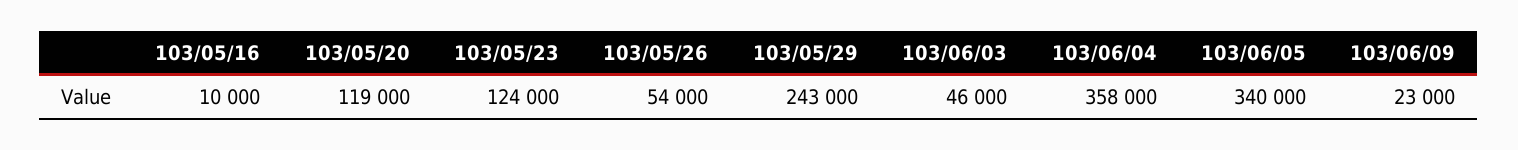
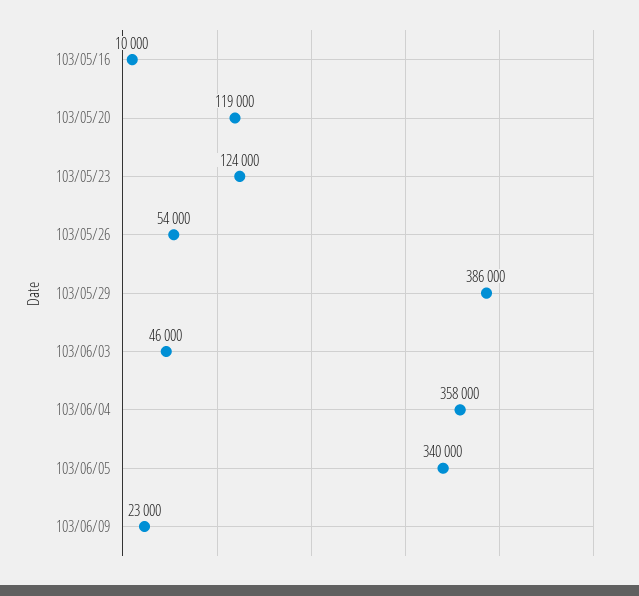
  {
    "103/05/16": 10000,
    "103/05/20": 119000,
    "103/05/23": 124000,
    "103/05/26": 54000,
-   "103/05/29": 243000,
+   "103/05/29": 386000,
    "103/06/03": 46000,
    "103/06/04": 358000,
    "103/06/05": 340000,
    "103/06/09": 23000
  }

